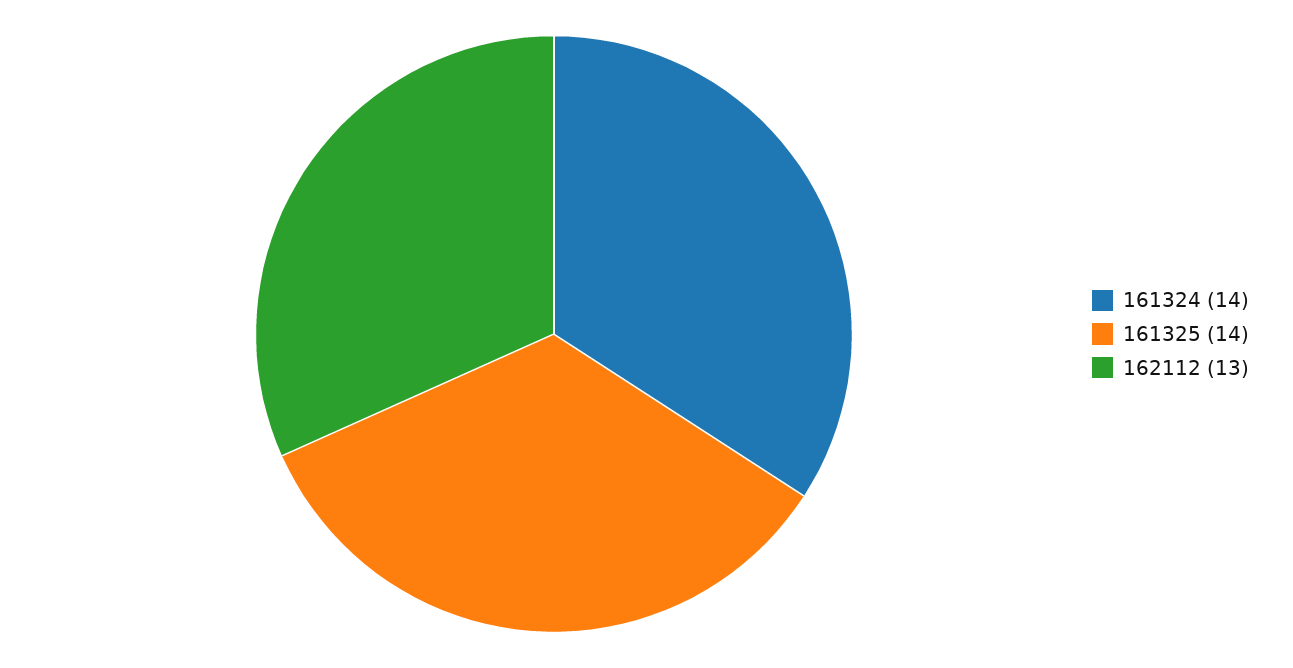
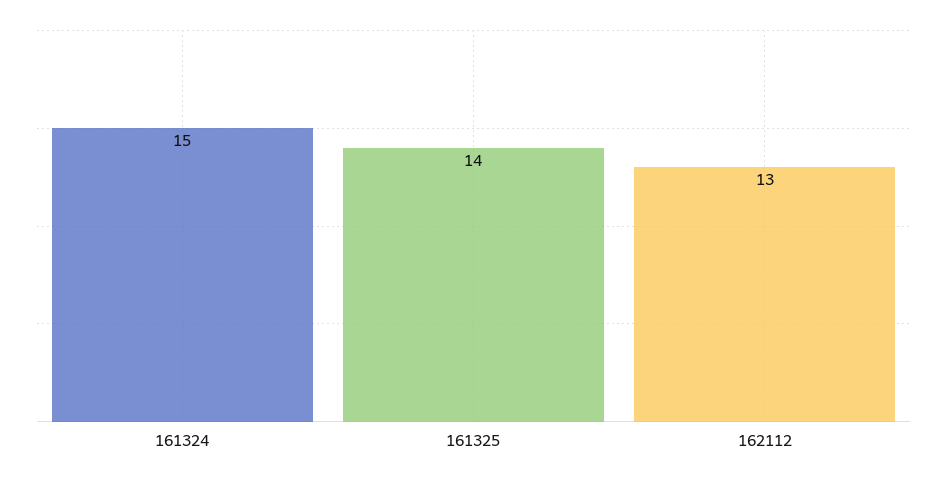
  {
-   "161324": 14,
+   "161324": 15,
    "161325": 14,
    "162112": 13
  }

